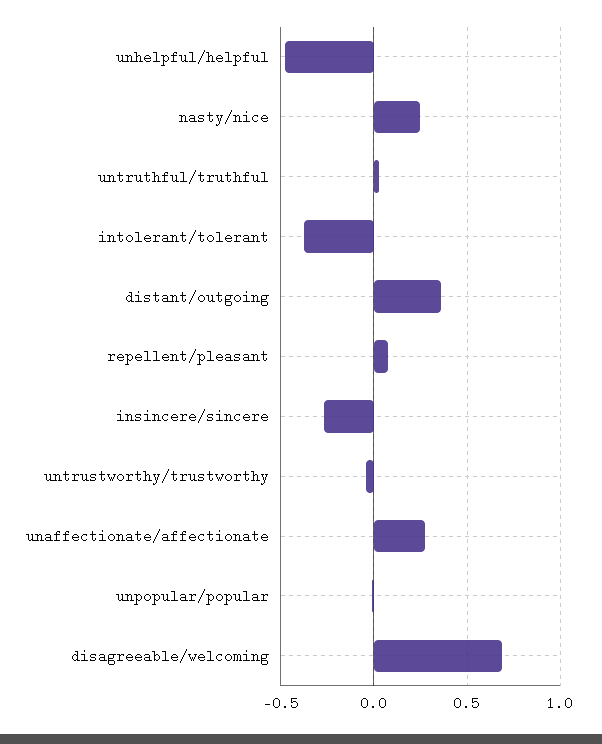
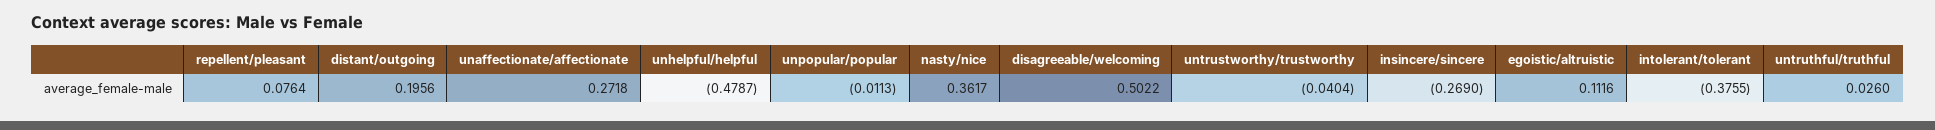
  {
    "unhelpful/helpful": -0.4787,
-   "nasty/nice": 0.25,
+   "nasty/nice": 0.3617,
    "untruthful/truthful": 0.026,
    "intolerant/tolerant": -0.3755,
-   "distant/outgoing": 0.35,
+   "distant/outgoing": 0.1956,
    "repellent/pleasant": 0.0764,
    "insincere/sincere": -0.269,
    "untrustworthy/trustworthy": -0.0404,
    "unaffectionate/affectionate": 0.2718,
    "unpopular/popular": -0.0113,
-   "disagreeable/welcoming": 0.7
+   "disagreeable/welcoming": 0.5022,
+   "egoistic/altruistic": 0.1116
  }

